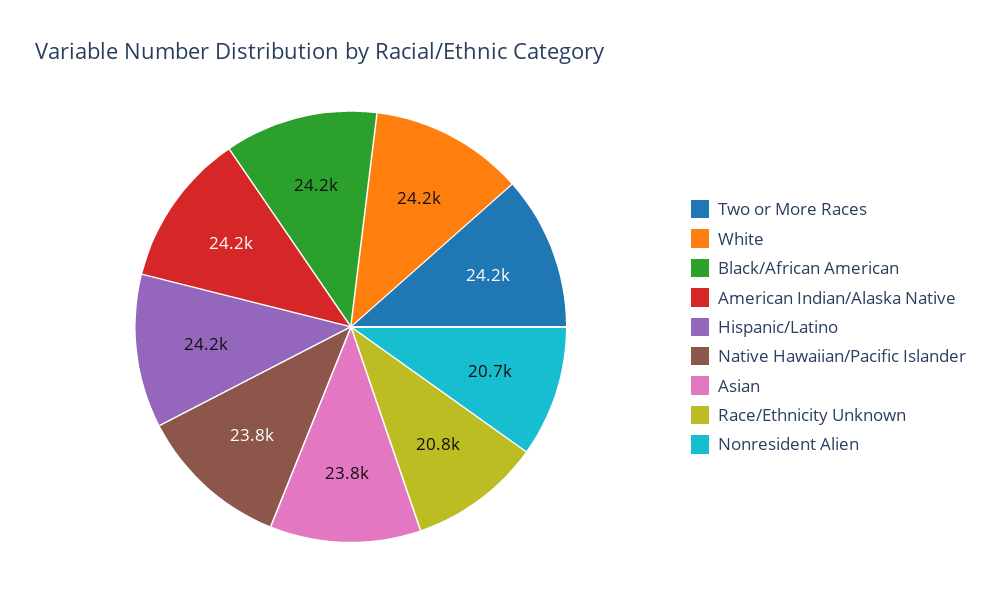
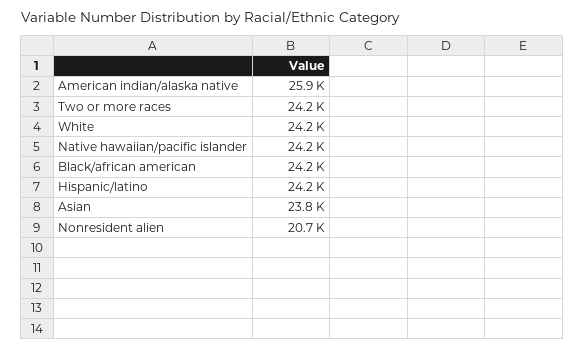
  {
    "Two or More Races": 24200,
    "White": 24200,
    "Black/African American": 24200,
-   "American Indian/Alaska Native": 24200,
+   "American Indian/Alaska Native": 25900,
    "Hispanic/Latino": 24200,
-   "Native Hawaiian/Pacific Islander": 23800,
+   "Native Hawaiian/Pacific Islander": 24200,
    "Asian": 23800,
-   "Race/Ethnicity Unknown": 20800,
    "Nonresident Alien": 20700
  }

